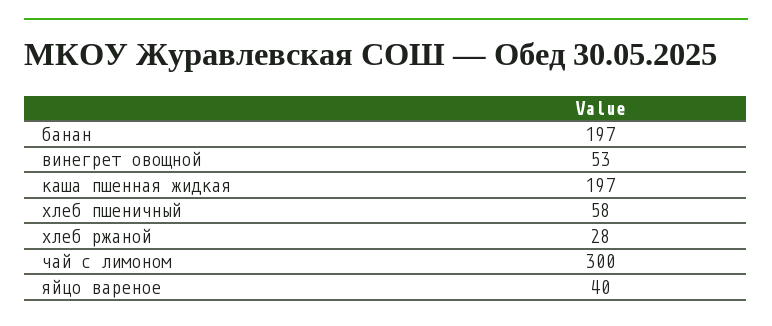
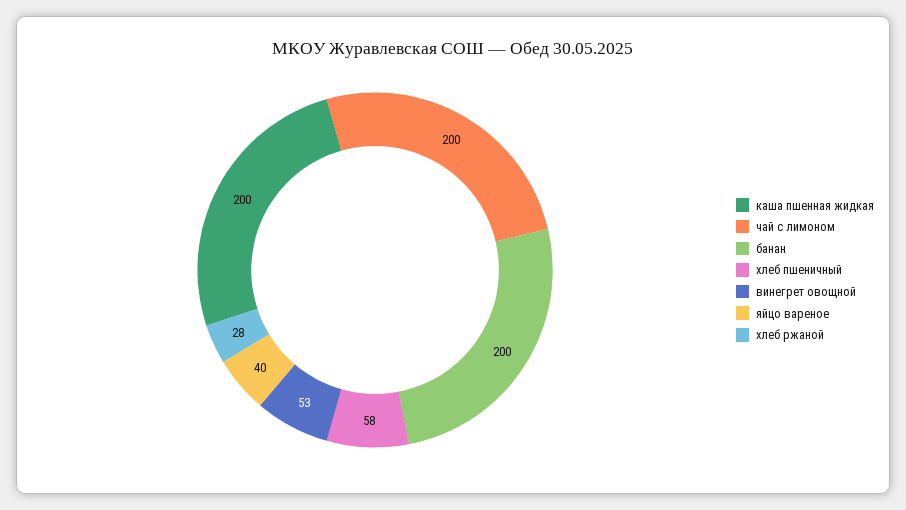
  {
-   "банан": 197,
+   "банан": 200,
    "винегрет овощной": 53,
-   "каша пшенная жидкая": 197,
+   "каша пшенная жидкая": 200,
    "хлеб пшеничный": 58,
    "хлеб ржаной": 28,
-   "чай с лимоном": 300,
+   "чай с лимоном": 200,
    "яйцо вареное": 40
  }

